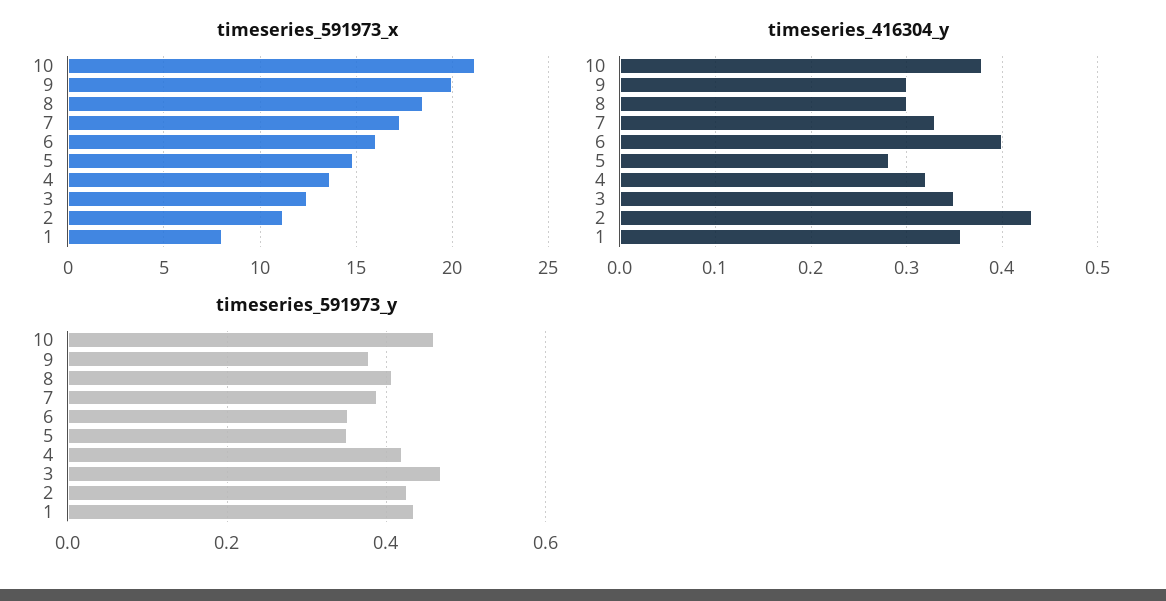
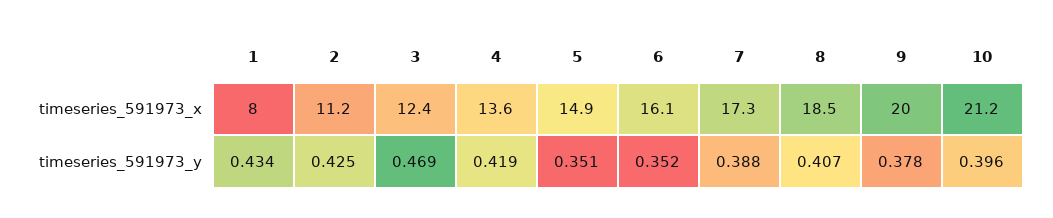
  {
    "timeseries_591973_x": {
      "10": 21.2,
      "9": 20,
      "8": 18.5,
      "7": 17.3,
      "6": 16.1,
      "5": 14.9,
      "4": 13.6,
      "3": 12.4,
      "2": 11.2,
      "1": 8
    },
-   "timeseries_416304_y": {
-     "10": 0.38,
-     "9": 0.3,
-     "8": 0.3,
-     "7": 0.33,
-     "6": 0.4,
-     "5": 0.28,
-     "4": 0.32,
-     "3": 0.35,
-     "2": 0.43,
-     "1": 0.36
-   },
    "timeseries_591973_y": {
-     "10": 0.46,
+     "10": 0.396,
      "9": 0.378,
      "8": 0.407,
      "7": 0.388,
      "6": 0.352,
      "5": 0.351,
      "4": 0.419,
      "3": 0.469,
      "2": 0.425,
      "1": 0.434
    }
  }

